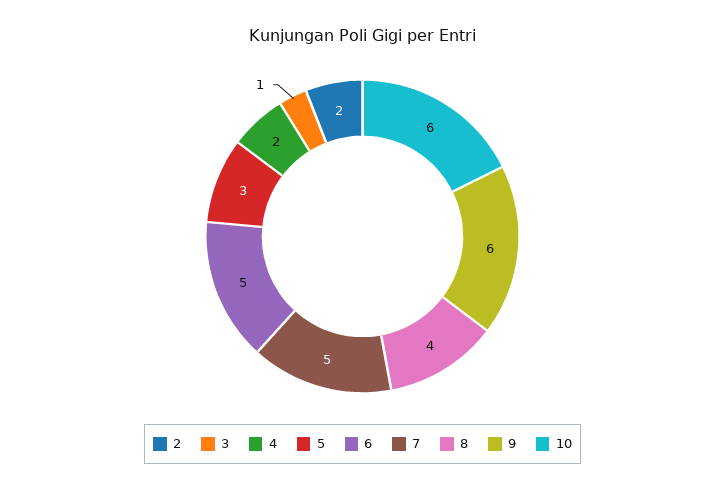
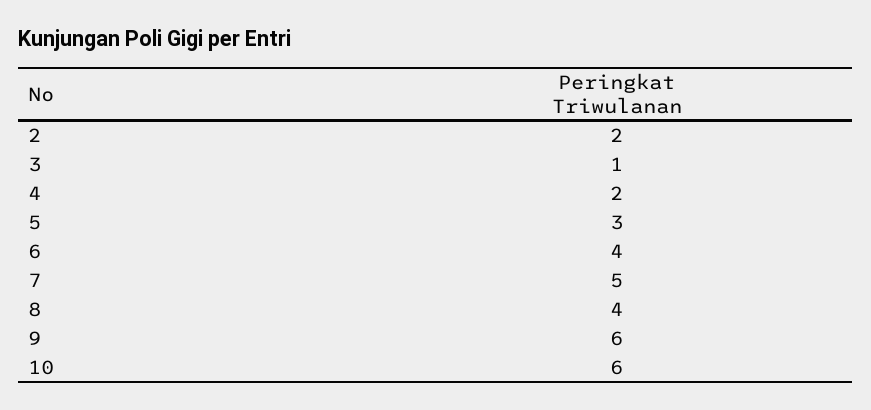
  {
    "2": 2,
    "3": 1,
    "4": 2,
    "5": 3,
-   "6": 5,
+   "6": 4,
    "7": 5,
    "8": 4,
    "9": 6,
    "10": 6
  }

